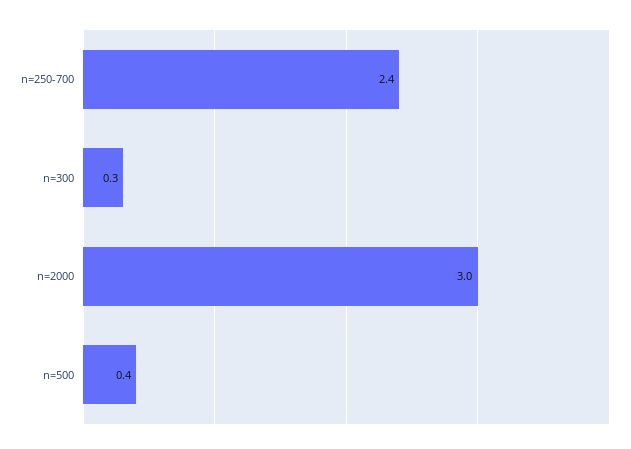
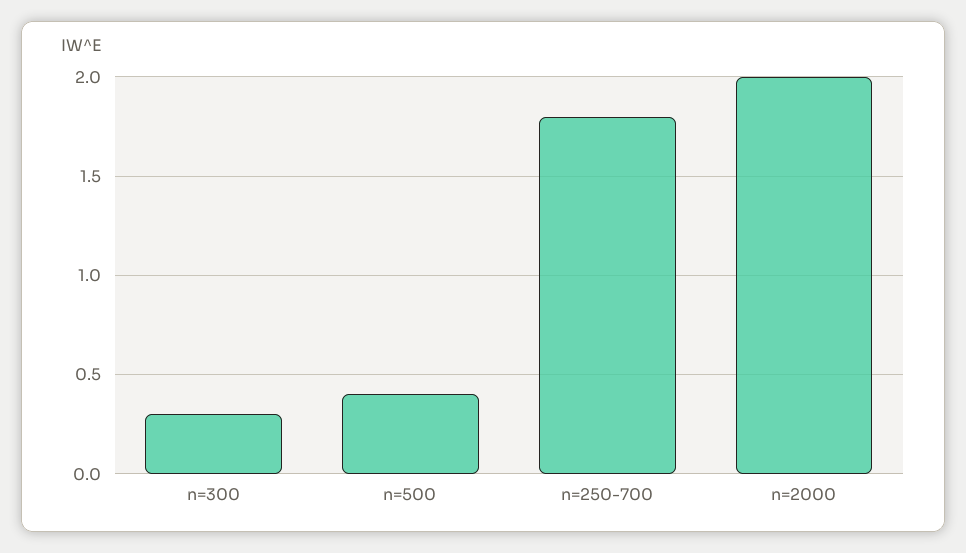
  {
-   "n=250-700": 2.4,
+   "n=250-700": 1.8,
    "n=300": 0.3,
-   "n=2000": 3,
+   "n=2000": 2,
    "n=500": 0.4
  }

